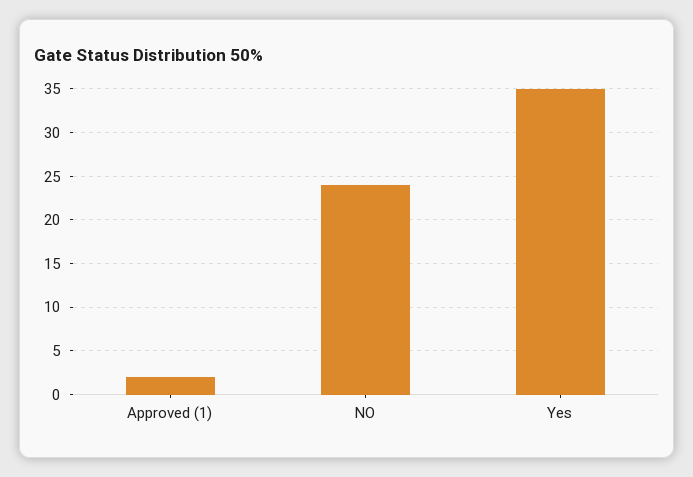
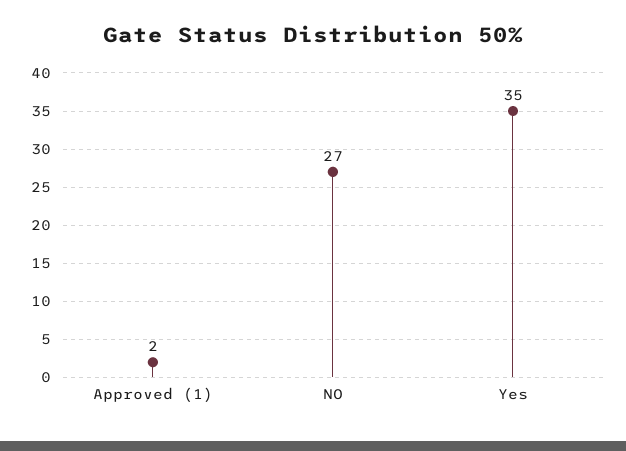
  {
    "Approved (1)": 2,
-   "NO": 24,
+   "NO": 27,
    "Yes": 35
  }

